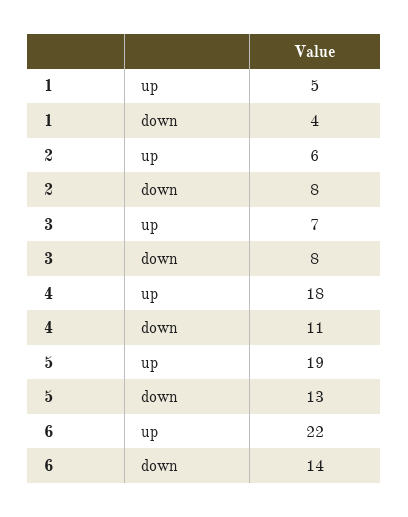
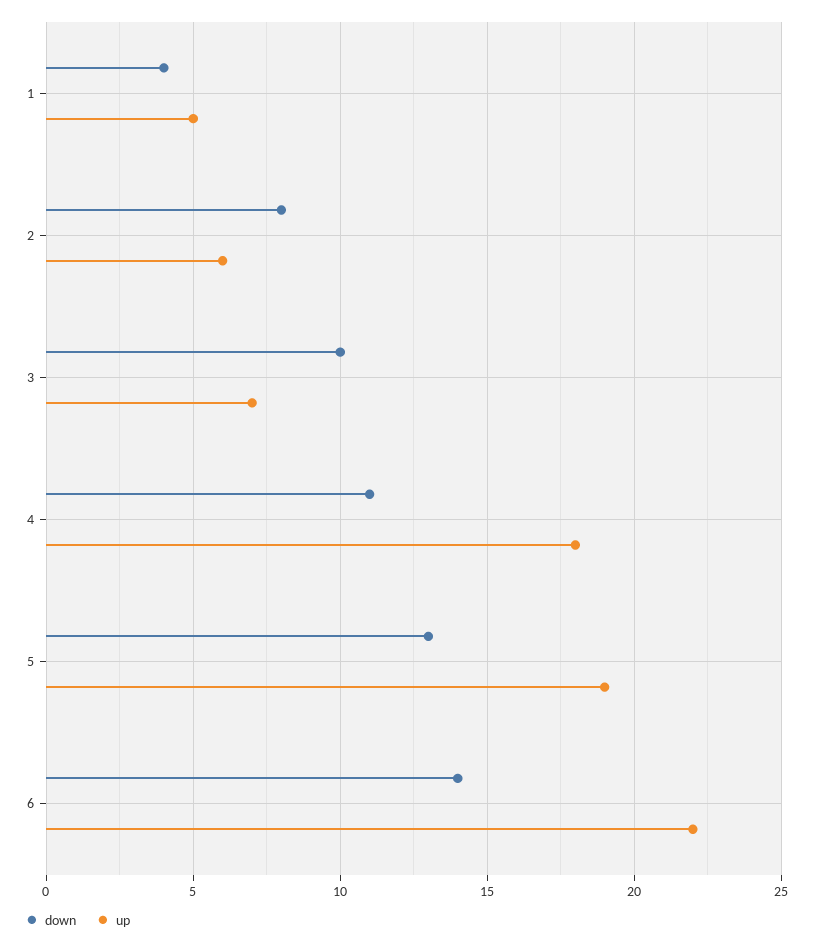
  {
    "up": {
      "1": 5,
      "2": 6,
      "3": 7,
      "4": 18,
      "5": 19,
      "6": 22
    },
    "down": {
      "1": 4,
      "2": 8,
-     "3": 8,
+     "3": 10,
      "4": 11,
      "5": 13,
      "6": 14
    }
  }

